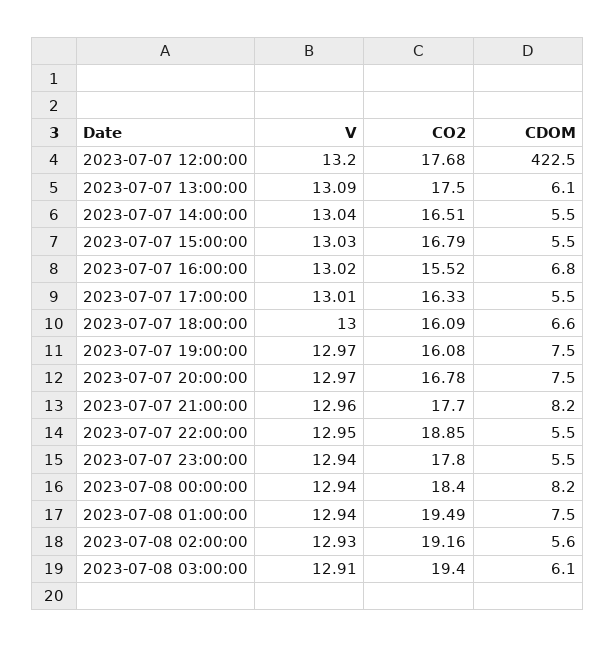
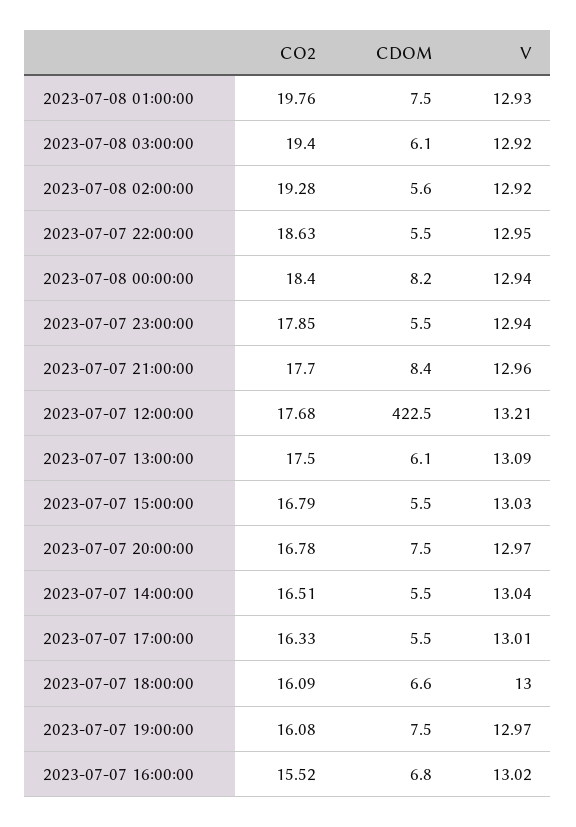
  {
    "V": {
-     "2023-07-07 12:00:00": 13.2,
+     "2023-07-07 12:00:00": 13.21,
      "2023-07-07 13:00:00": 13.09,
      "2023-07-07 14:00:00": 13.04,
      "2023-07-07 15:00:00": 13.03,
      "2023-07-07 16:00:00": 13.02,
      "2023-07-07 17:00:00": 13.01,
      "2023-07-07 18:00:00": 13,
      "2023-07-07 19:00:00": 12.97,
      "2023-07-07 20:00:00": 12.97,
      "2023-07-07 21:00:00": 12.96,
      "2023-07-07 22:00:00": 12.95,
      "2023-07-07 23:00:00": 12.94,
      "2023-07-08 00:00:00": 12.94,
-     "2023-07-08 01:00:00": 12.94,
+     "2023-07-08 01:00:00": 12.93,
-     "2023-07-08 02:00:00": 12.93,
+     "2023-07-08 02:00:00": 12.92,
-     "2023-07-08 03:00:00": 12.91
+     "2023-07-08 03:00:00": 12.92
    },
    "CO2": {
      "2023-07-07 12:00:00": 17.68,
      "2023-07-07 13:00:00": 17.5,
      "2023-07-07 14:00:00": 16.51,
      "2023-07-07 15:00:00": 16.79,
      "2023-07-07 16:00:00": 15.52,
      "2023-07-07 17:00:00": 16.33,
      "2023-07-07 18:00:00": 16.09,
      "2023-07-07 19:00:00": 16.08,
      "2023-07-07 20:00:00": 16.78,
      "2023-07-07 21:00:00": 17.7,
-     "2023-07-07 22:00:00": 18.85,
+     "2023-07-07 22:00:00": 18.63,
-     "2023-07-07 23:00:00": 17.8,
+     "2023-07-07 23:00:00": 17.85,
      "2023-07-08 00:00:00": 18.4,
-     "2023-07-08 01:00:00": 19.49,
+     "2023-07-08 01:00:00": 19.76,
-     "2023-07-08 02:00:00": 19.16,
+     "2023-07-08 02:00:00": 19.28,
      "2023-07-08 03:00:00": 19.4
    },
    "CDOM": {
      "2023-07-07 12:00:00": 422.5,
      "2023-07-07 13:00:00": 6.1,
      "2023-07-07 14:00:00": 5.5,
      "2023-07-07 15:00:00": 5.5,
      "2023-07-07 16:00:00": 6.8,
      "2023-07-07 17:00:00": 5.5,
      "2023-07-07 18:00:00": 6.6,
      "2023-07-07 19:00:00": 7.5,
      "2023-07-07 20:00:00": 7.5,
-     "2023-07-07 21:00:00": 8.2,
+     "2023-07-07 21:00:00": 8.4,
      "2023-07-07 22:00:00": 5.5,
      "2023-07-07 23:00:00": 5.5,
      "2023-07-08 00:00:00": 8.2,
      "2023-07-08 01:00:00": 7.5,
      "2023-07-08 02:00:00": 5.6,
      "2023-07-08 03:00:00": 6.1
    }
  }

